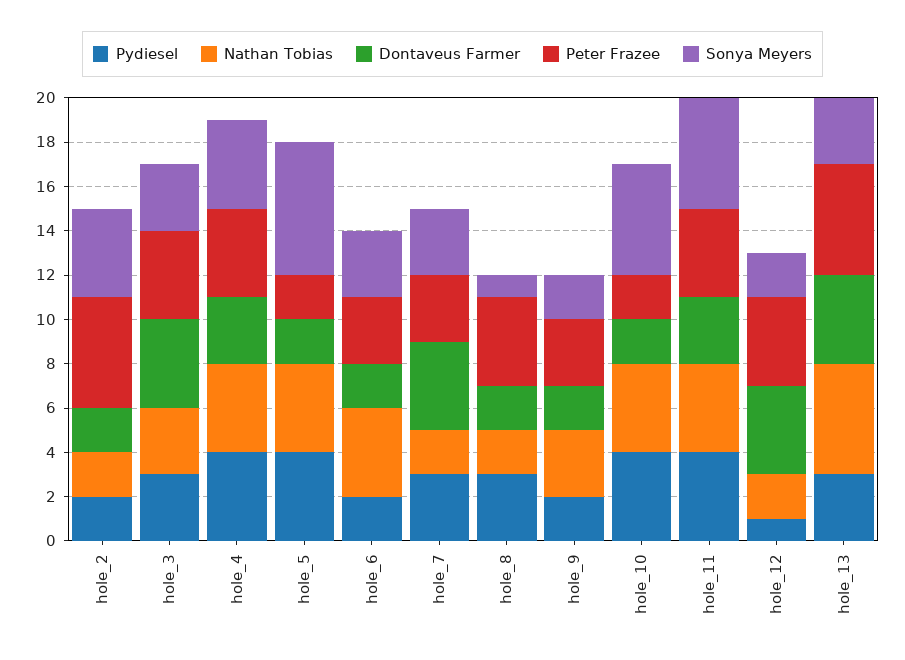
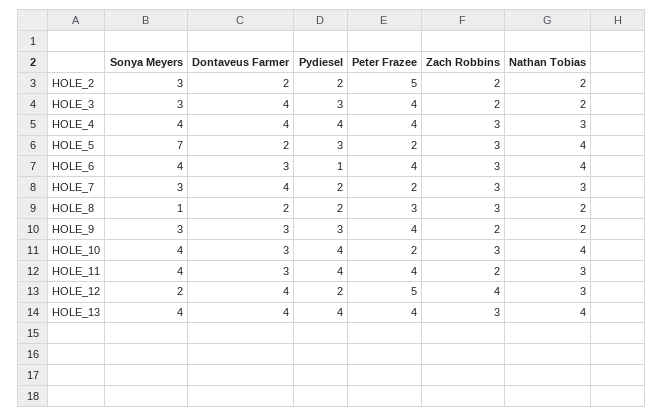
  {
    "Pydiesel": {
      "hole_2": 2,
      "hole_3": 3,
      "hole_4": 4,
-     "hole_5": 4,
+     "hole_5": 3,
-     "hole_6": 2,
+     "hole_6": 1,
-     "hole_7": 3,
+     "hole_7": 2,
-     "hole_8": 3,
+     "hole_8": 2,
-     "hole_9": 2,
+     "hole_9": 3,
      "hole_10": 4,
      "hole_11": 4,
-     "hole_12": 1,
+     "hole_12": 2,
-     "hole_13": 3
+     "hole_13": 4
    },
    "Nathan Tobias": {
      "hole_2": 2,
-     "hole_3": 3,
+     "hole_3": 2,
-     "hole_4": 4,
+     "hole_4": 3,
      "hole_5": 4,
      "hole_6": 4,
-     "hole_7": 2,
+     "hole_7": 3,
      "hole_8": 2,
-     "hole_9": 3,
+     "hole_9": 2,
      "hole_10": 4,
-     "hole_11": 4,
+     "hole_11": 3,
-     "hole_12": 2,
+     "hole_12": 3,
-     "hole_13": 5
+     "hole_13": 4
    },
    "Dontaveus Farmer": {
      "hole_2": 2,
      "hole_3": 4,
-     "hole_4": 3,
+     "hole_4": 4,
      "hole_5": 2,
-     "hole_6": 2,
+     "hole_6": 3,
      "hole_7": 4,
      "hole_8": 2,
-     "hole_9": 2,
+     "hole_9": 3,
-     "hole_10": 2,
+     "hole_10": 3,
      "hole_11": 3,
      "hole_12": 4,
      "hole_13": 4
    },
    "Peter Frazee": {
      "hole_2": 5,
      "hole_3": 4,
      "hole_4": 4,
      "hole_5": 2,
-     "hole_6": 3,
+     "hole_6": 4,
-     "hole_7": 3,
+     "hole_7": 2,
-     "hole_8": 4,
+     "hole_8": 3,
-     "hole_9": 3,
+     "hole_9": 4,
      "hole_10": 2,
      "hole_11": 4,
-     "hole_12": 4,
+     "hole_12": 5,
-     "hole_13": 5
+     "hole_13": 4
    },
    "Sonya Meyers": {
-     "hole_2": 4,
+     "hole_2": 3,
      "hole_3": 3,
      "hole_4": 4,
-     "hole_5": 6,
+     "hole_5": 7,
-     "hole_6": 3,
+     "hole_6": 4,
      "hole_7": 3,
      "hole_8": 1,
-     "hole_9": 2,
+     "hole_9": 3,
-     "hole_10": 5,
+     "hole_10": 4,
-     "hole_11": 5,
+     "hole_11": 4,
      "hole_12": 2,
-     "hole_13": 3
+     "hole_13": 4
-   }
+   },
+   "Zach Robbins": {
+     "hole_2": 2,
+     "hole_3": 2,
+     "hole_4": 3,
+     "hole_5": 3,
+     "hole_6": 3,
+     "hole_7": 3,
+     "hole_8": 3,
+     "hole_9": 2,
+     "hole_10": 3,
+     "hole_11": 2,
+     "hole_12": 4,
+     "hole_13": 3
+   }
  }

